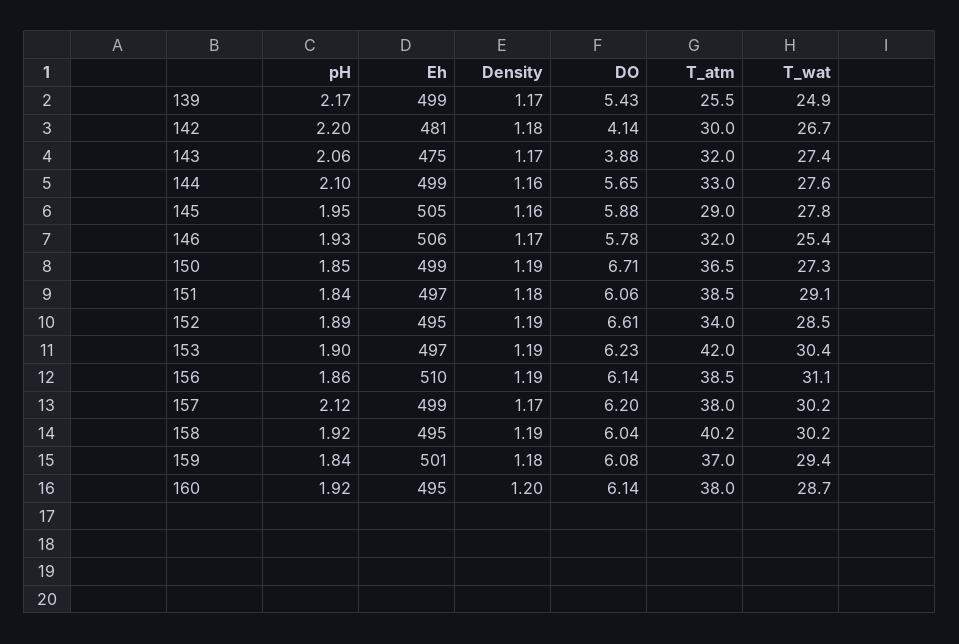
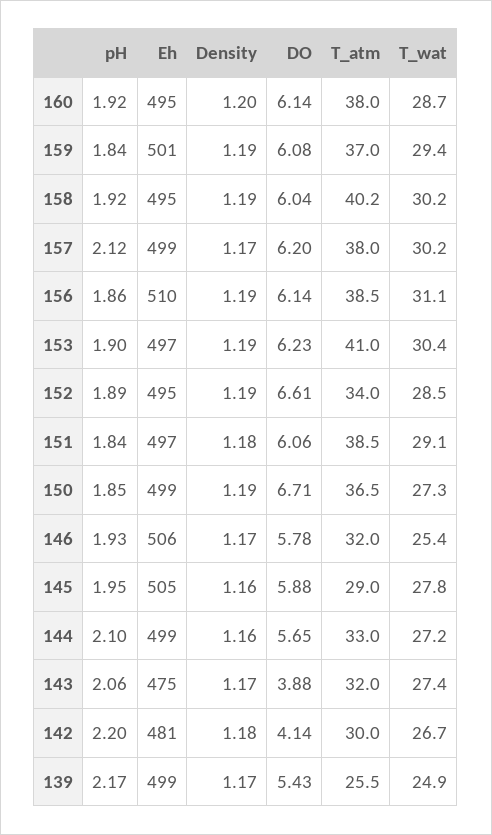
  {
    "pH": {
      "139": 2.17,
      "142": 2.2,
      "143": 2.06,
      "144": 2.1,
      "145": 1.95,
      "146": 1.93,
      "150": 1.85,
      "151": 1.84,
      "152": 1.89,
      "153": 1.9,
      "156": 1.86,
      "157": 2.12,
      "158": 1.92,
      "159": 1.84,
      "160": 1.92
    },
    "Eh": {
      "139": 499,
      "142": 481,
      "143": 475,
      "144": 499,
      "145": 505,
      "146": 506,
      "150": 499,
      "151": 497,
      "152": 495,
      "153": 497,
      "156": 510,
      "157": 499,
      "158": 495,
      "159": 501,
      "160": 495
    },
    "Density": {
      "139": 1.17,
      "142": 1.18,
      "143": 1.17,
      "144": 1.16,
      "145": 1.16,
      "146": 1.17,
      "150": 1.19,
      "151": 1.18,
      "152": 1.19,
      "153": 1.19,
      "156": 1.19,
      "157": 1.17,
      "158": 1.19,
-     "159": 1.18,
+     "159": 1.19,
      "160": 1.2
    },
    "DO": {
      "139": 5.43,
      "142": 4.14,
      "143": 3.88,
      "144": 5.65,
      "145": 5.88,
      "146": 5.78,
      "150": 6.71,
      "151": 6.06,
      "152": 6.61,
      "153": 6.23,
      "156": 6.14,
      "157": 6.2,
      "158": 6.04,
      "159": 6.08,
      "160": 6.14
    },
    "T_atm": {
      "139": 25.5,
      "142": 30,
      "143": 32,
      "144": 33,
      "145": 29,
      "146": 32,
      "150": 36.5,
      "151": 38.5,
      "152": 34,
-     "153": 42,
+     "153": 41,
      "156": 38.5,
      "157": 38,
      "158": 40.2,
      "159": 37,
      "160": 38
    },
    "T_wat": {
      "139": 24.9,
      "142": 26.7,
      "143": 27.4,
-     "144": 27.6,
+     "144": 27.2,
      "145": 27.8,
      "146": 25.4,
      "150": 27.3,
      "151": 29.1,
      "152": 28.5,
      "153": 30.4,
      "156": 31.1,
      "157": 30.2,
      "158": 30.2,
      "159": 29.4,
      "160": 28.7
    }
  }

